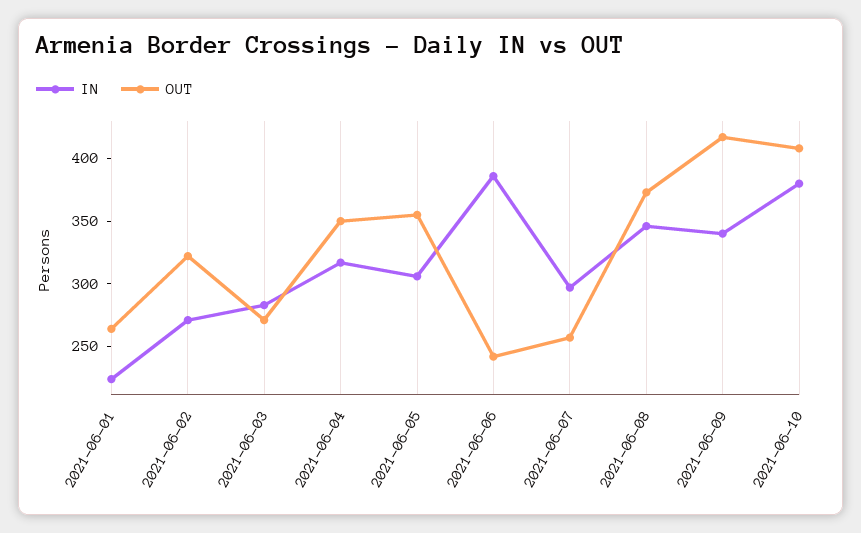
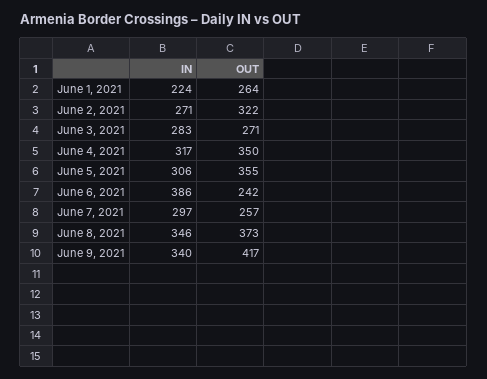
  {
    "IN": {
      "2021-06-01": 224,
      "2021-06-02": 271,
      "2021-06-03": 283,
      "2021-06-04": 317,
      "2021-06-05": 306,
      "2021-06-06": 386,
      "2021-06-07": 297,
      "2021-06-08": 346,
-     "2021-06-09": 340,
+     "2021-06-09": 340
-     "2021-06-10": 380
    },
    "OUT": {
      "2021-06-01": 264,
      "2021-06-02": 322,
      "2021-06-03": 271,
      "2021-06-04": 350,
      "2021-06-05": 355,
      "2021-06-06": 242,
      "2021-06-07": 257,
      "2021-06-08": 373,
-     "2021-06-09": 417,
+     "2021-06-09": 417
-     "2021-06-10": 410
    }
  }

